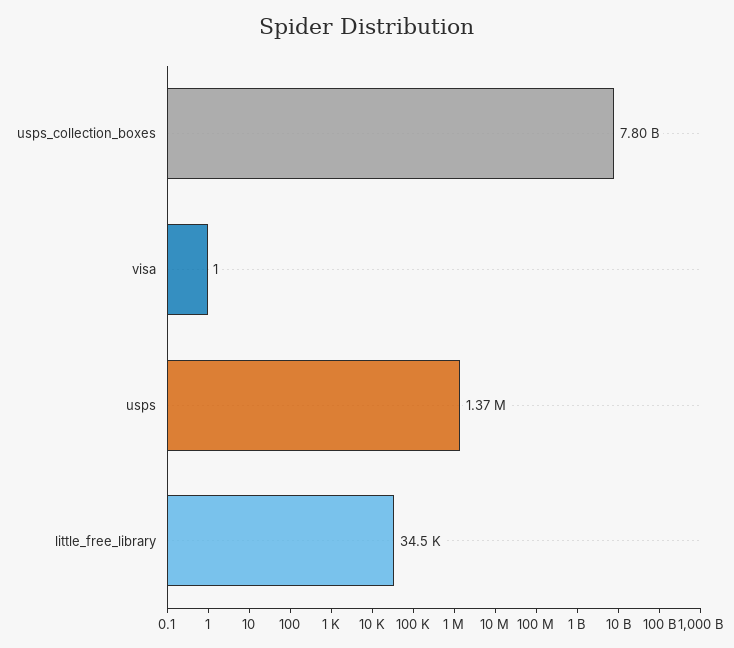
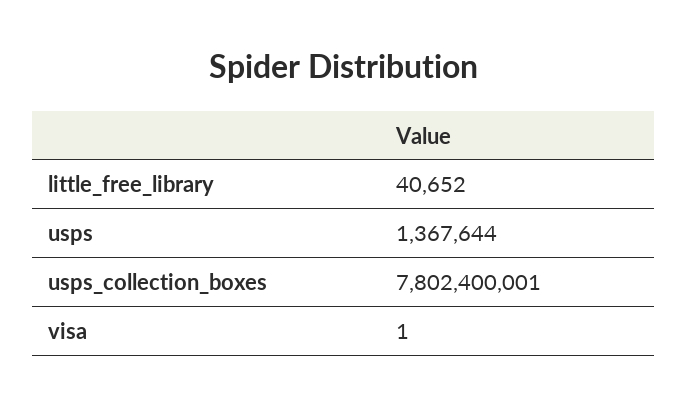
  {
    "usps_collection_boxes": 7802400001,
    "visa": 1,
    "usps": 1367644,
-   "little_free_library": 34500
+   "little_free_library": 40652
  }

